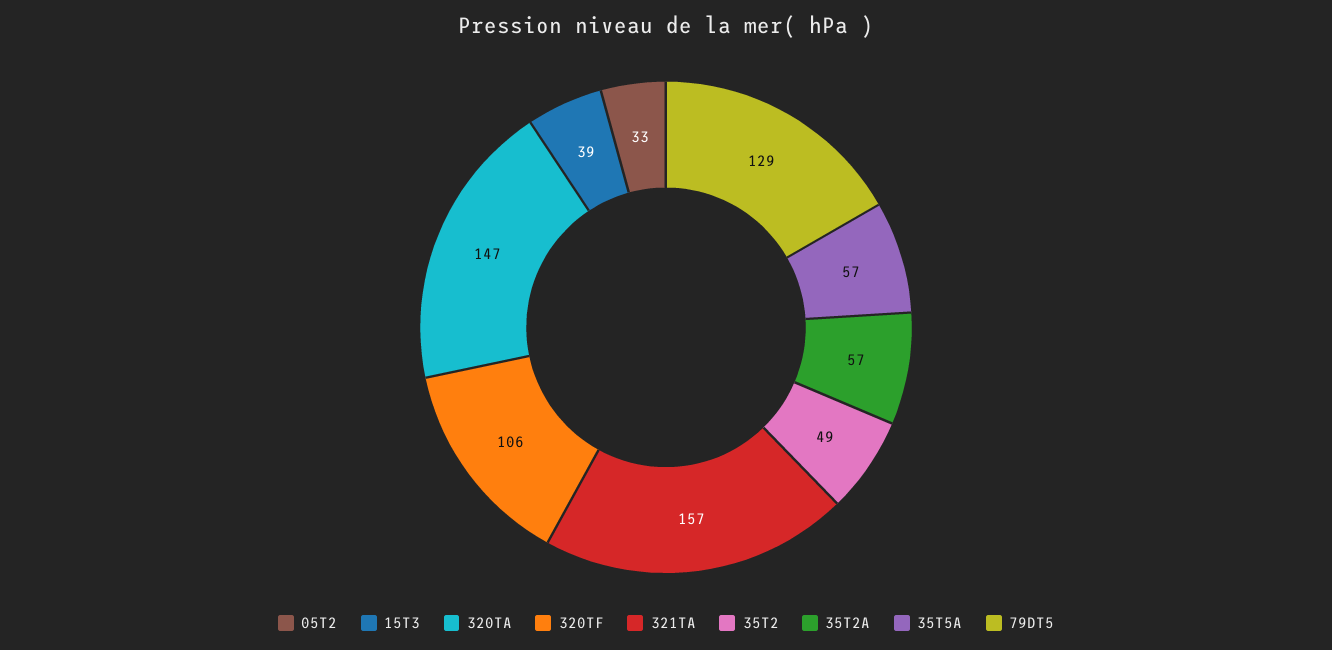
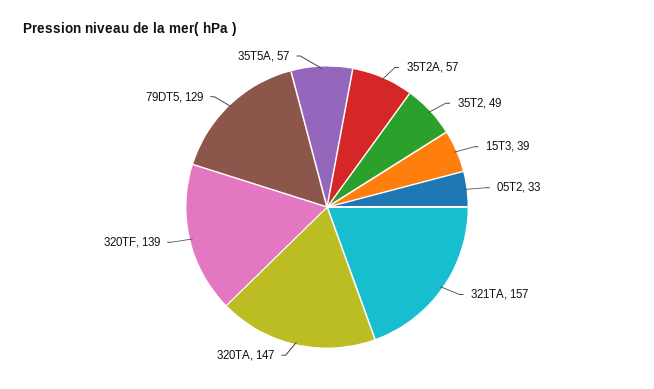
  {
    "05T2": 33,
    "15T3": 39,
    "320TA": 147,
-   "320TF": 106,
+   "320TF": 139,
    "321TA": 157,
    "35T2": 49,
    "35T2A": 57,
    "35T5A": 57,
    "79DT5": 129
  }

